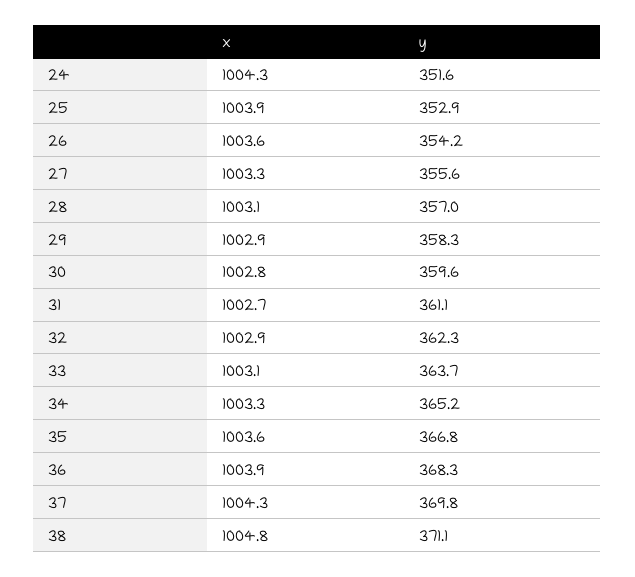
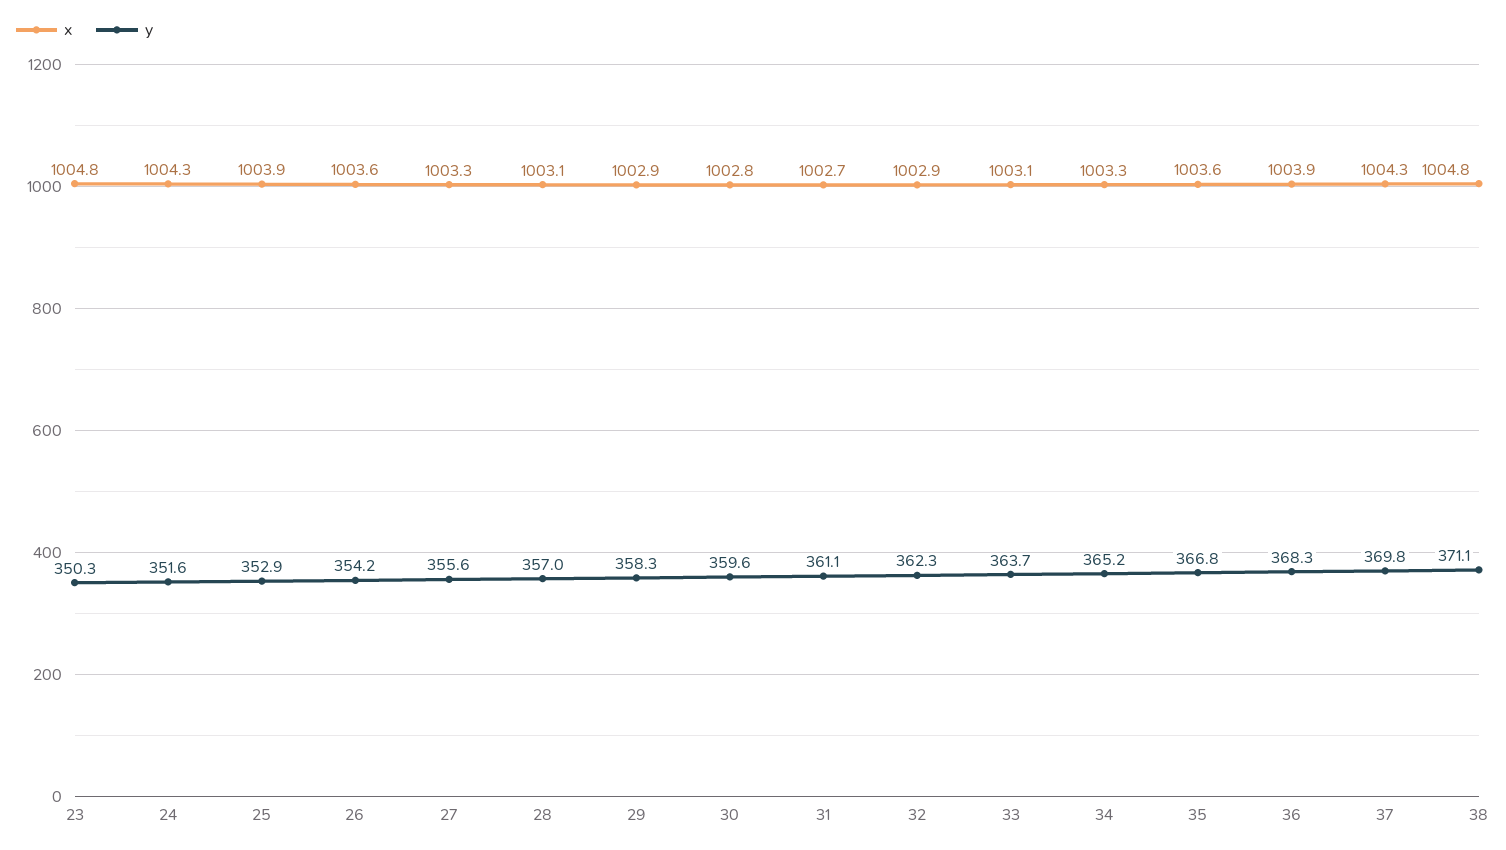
  {
    "x": {
      "24": 1004.3,
      "25": 1003.9,
      "26": 1003.6,
      "27": 1003.3,
      "28": 1003.1,
      "29": 1002.9,
      "30": 1002.8,
      "31": 1002.7,
      "32": 1002.9,
      "33": 1003.1,
      "34": 1003.3,
      "35": 1003.6,
      "36": 1003.9,
      "37": 1004.3,
-     "38": 1004.8
+     "38": 1004.8,
+     "23": 1004.8
    },
    "y": {
      "24": 351.6,
      "25": 352.9,
      "26": 354.2,
      "27": 355.6,
      "28": 357,
      "29": 358.3,
      "30": 359.6,
      "31": 361.1,
      "32": 362.3,
      "33": 363.7,
      "34": 365.2,
      "35": 366.8,
      "36": 368.3,
      "37": 369.8,
-     "38": 371.1
+     "38": 371.1,
+     "23": 350.3
    }
  }

